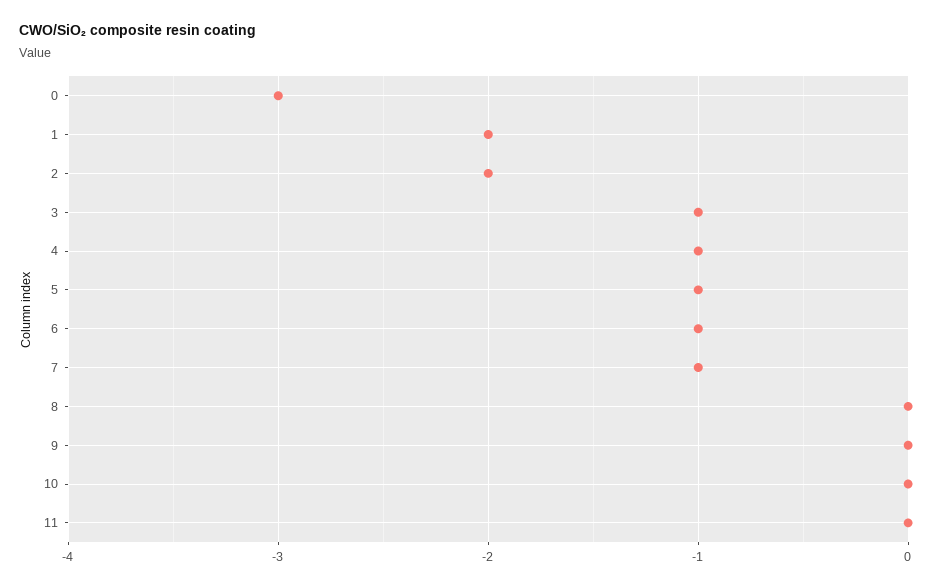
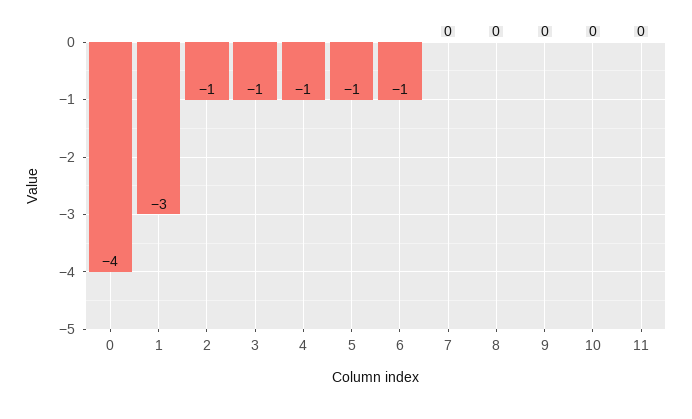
  {
-   "0": -3,
+   "0": -4,
-   "1": -2,
+   "1": -3,
-   "2": -2,
+   "2": -1,
    "3": -1,
    "4": -1,
    "5": -1,
    "6": -1,
-   "7": -1,
+   "7": 0,
    "8": 0,
    "9": 0,
    "10": 0,
    "11": 0
  }

